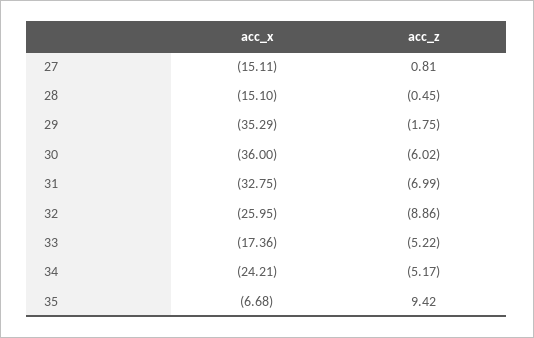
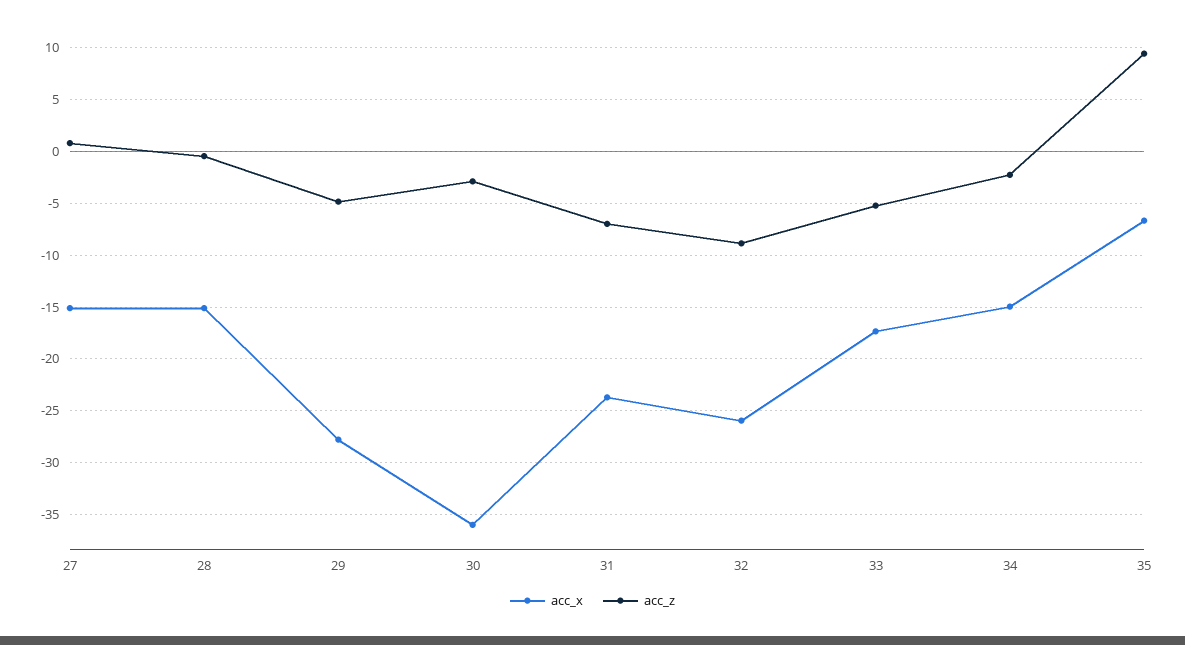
  {
    "acc_x": {
      "27": -15.11,
      "28": -15.1,
-     "29": -35.29,
+     "29": -28,
      "30": -36,
-     "31": -32.75,
+     "31": -24,
      "32": -25.95,
      "33": -17.36,
-     "34": -24.21,
+     "34": -15,
      "35": -6.68
    },
    "acc_z": {
      "27": 0.81,
      "28": -0.45,
-     "29": -1.75,
+     "29": -5,
-     "30": -6.02,
+     "30": -3,
      "31": -6.99,
      "32": -8.86,
      "33": -5.22,
-     "34": -5.17,
+     "34": -2,
      "35": 9.42
    }
  }

